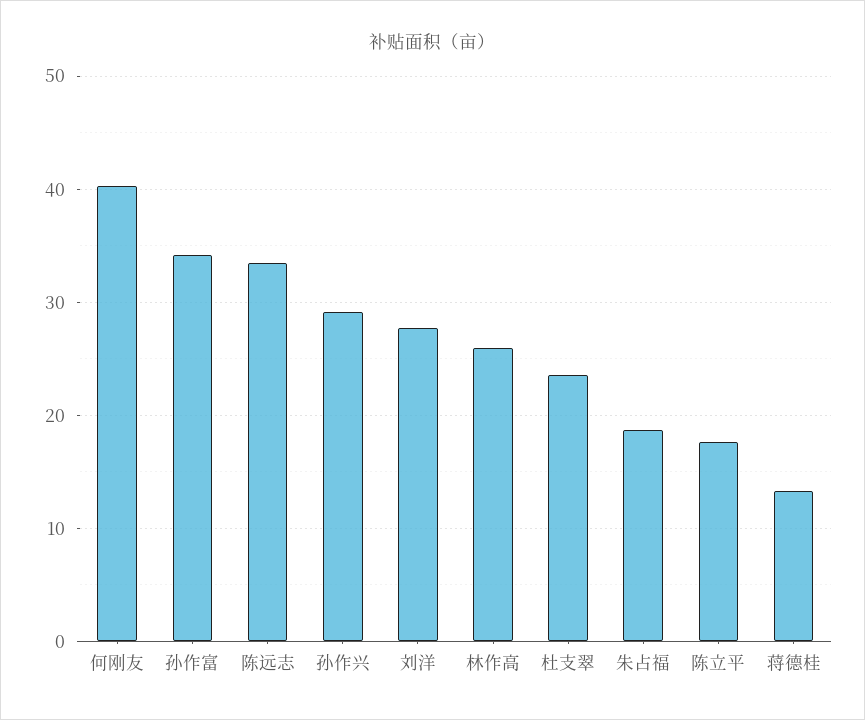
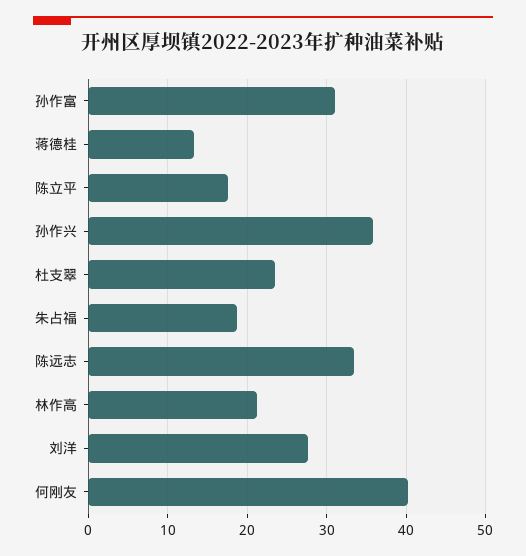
  {
    "何刚友": 40,
-   "孙作富": 34,
+   "孙作富": 31,
    "陈远志": 33,
-   "孙作兴": 29,
+   "孙作兴": 36,
    "刘洋": 28,
-   "林作高": 26,
+   "林作高": 21,
    "杜支翠": 24,
    "朱占福": 19,
    "陈立平": 18,
    "蒋德桂": 13
  }

